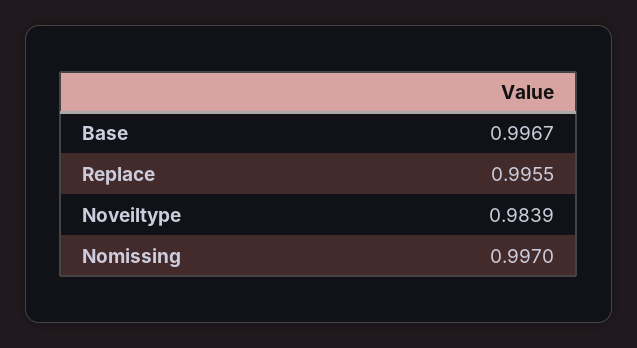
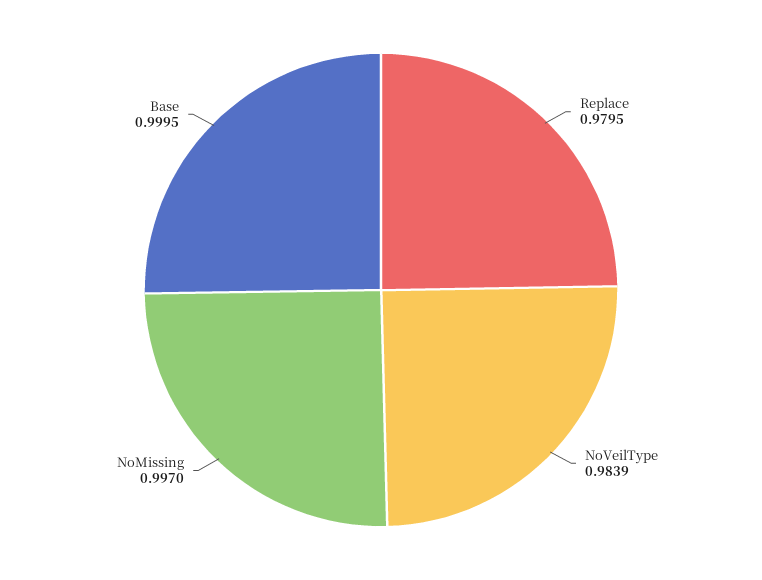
  {
-   "Base": 0.9967,
+   "Base": 0.9995,
-   "Replace": 0.9955,
+   "Replace": 0.9795,
    "Noveiltype": 0.9839,
    "Nomissing": 0.997
  }

